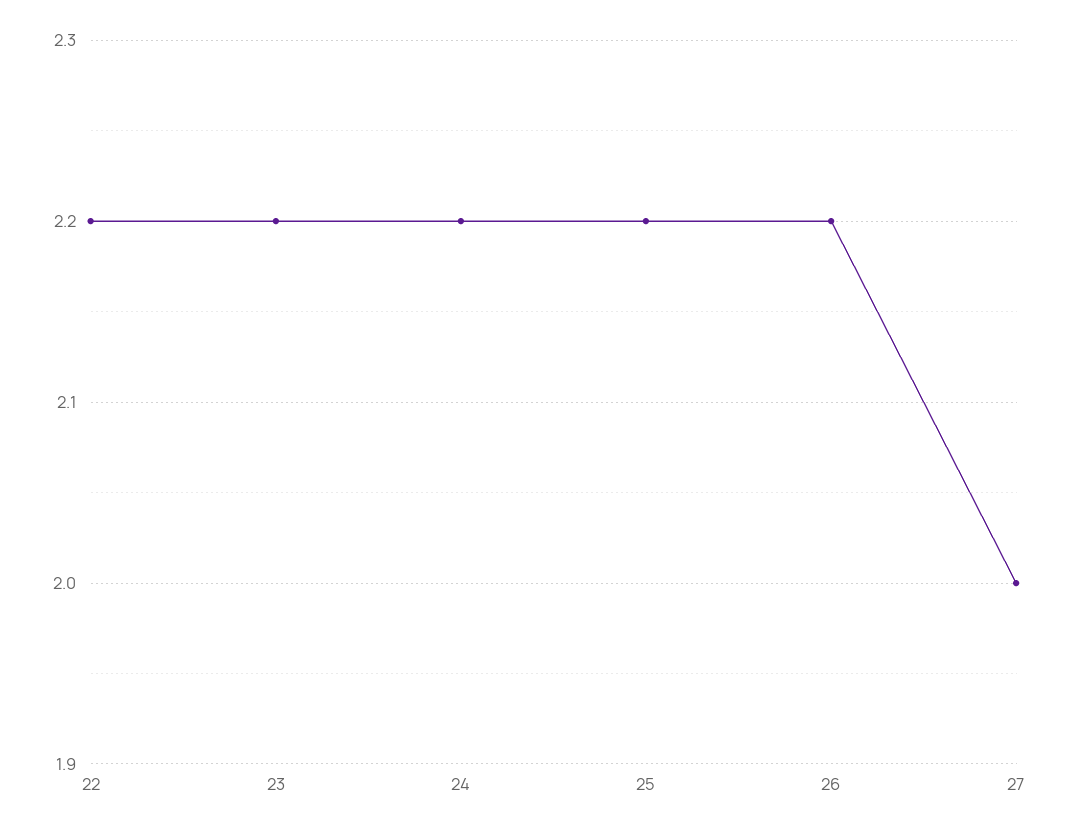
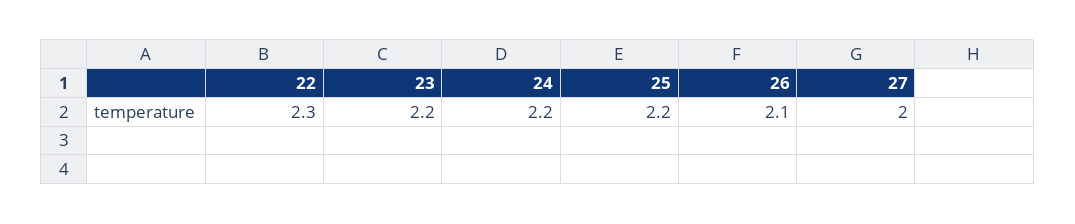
  {
-   "22": 2.2,
+   "22": 2.3,
    "23": 2.2,
    "24": 2.2,
    "25": 2.2,
-   "26": 2.2,
+   "26": 2.1,
    "27": 2
  }

